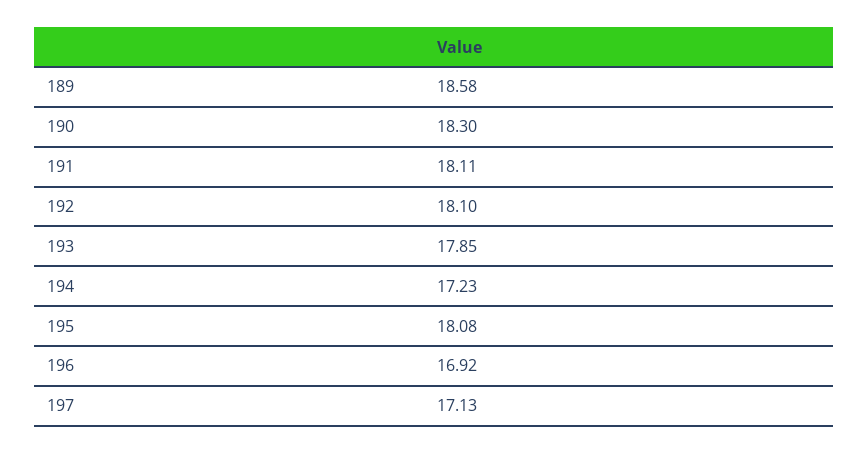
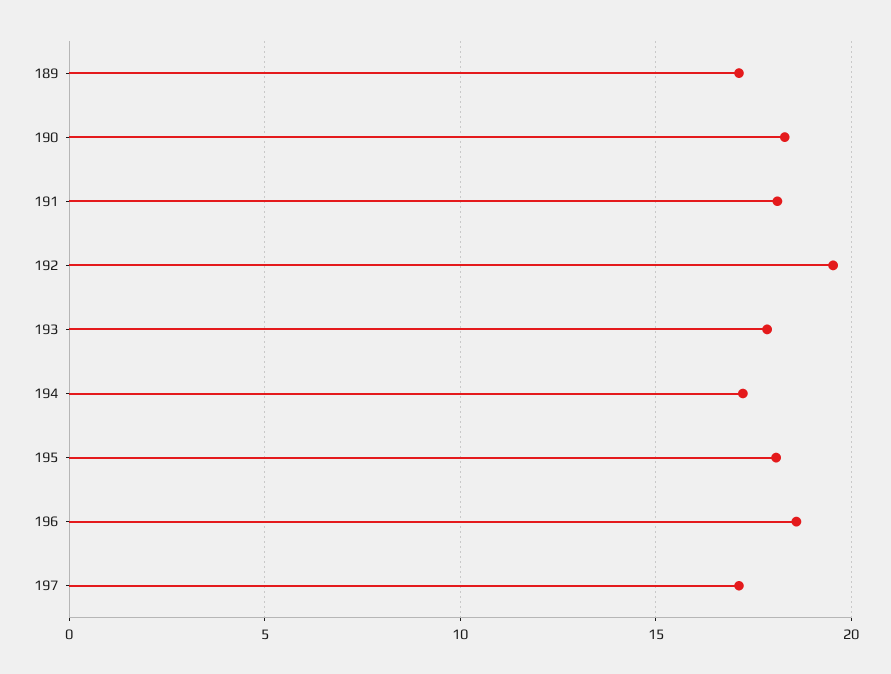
  {
-   "189": 18.58,
+   "189": 17,
    "190": 18.3,
    "191": 18.11,
-   "192": 18.1,
+   "192": 19.5,
    "193": 17.85,
    "194": 17.23,
    "195": 18.08,
-   "196": 16.92,
+   "196": 18.5,
    "197": 17.13
  }

